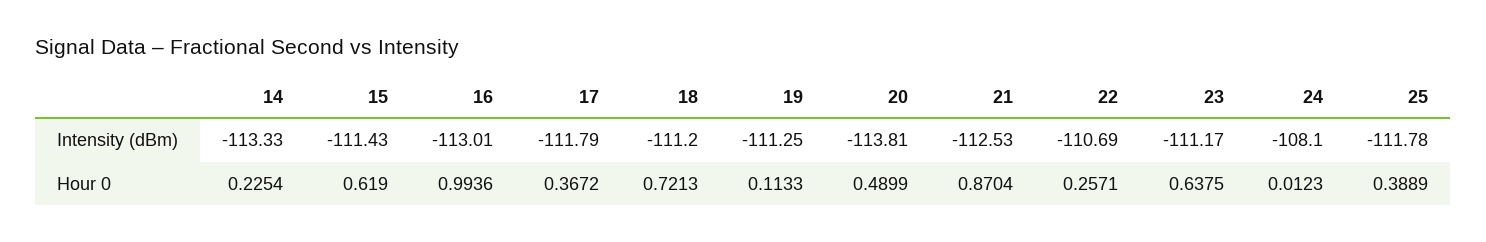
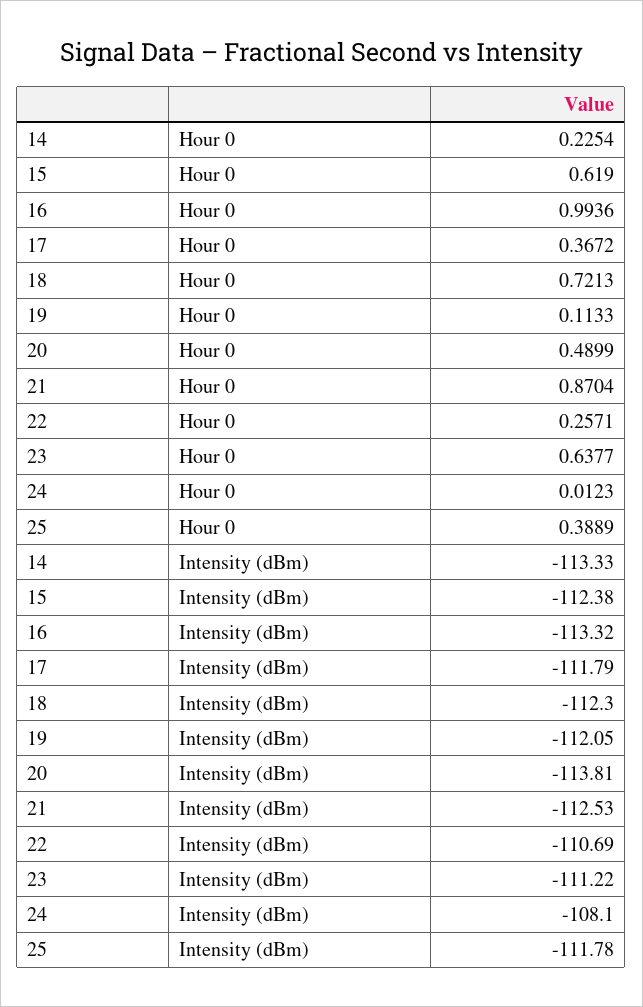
  {
    "14": {
      "Intensity (dBm)": -113.33,
      "Hour 0": 0.2254
    },
    "15": {
-     "Intensity (dBm)": -111.43,
+     "Intensity (dBm)": -112.38,
      "Hour 0": 0.619
    },
    "16": {
-     "Intensity (dBm)": -113.01,
+     "Intensity (dBm)": -113.32,
      "Hour 0": 0.9936
    },
    "17": {
      "Intensity (dBm)": -111.79,
      "Hour 0": 0.3672
    },
    "18": {
-     "Intensity (dBm)": -111.2,
+     "Intensity (dBm)": -112.3,
      "Hour 0": 0.7213
    },
    "19": {
-     "Intensity (dBm)": -111.25,
+     "Intensity (dBm)": -112.05,
      "Hour 0": 0.1133
    },
    "20": {
      "Intensity (dBm)": -113.81,
      "Hour 0": 0.4899
    },
    "21": {
      "Intensity (dBm)": -112.53,
      "Hour 0": 0.8704
    },
    "22": {
      "Intensity (dBm)": -110.69,
      "Hour 0": 0.2571
    },
    "23": {
-     "Intensity (dBm)": -111.17,
+     "Intensity (dBm)": -111.22,
-     "Hour 0": 0.6375
+     "Hour 0": 0.6377
    },
    "24": {
      "Intensity (dBm)": -108.1,
      "Hour 0": 0.0123
    },
    "25": {
      "Intensity (dBm)": -111.78,
      "Hour 0": 0.3889
    }
  }

